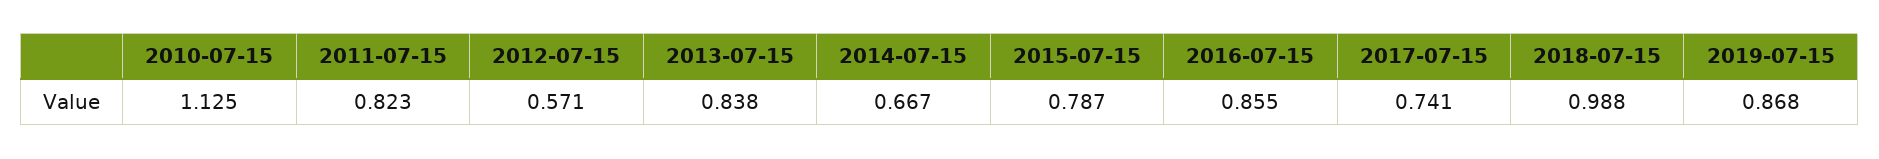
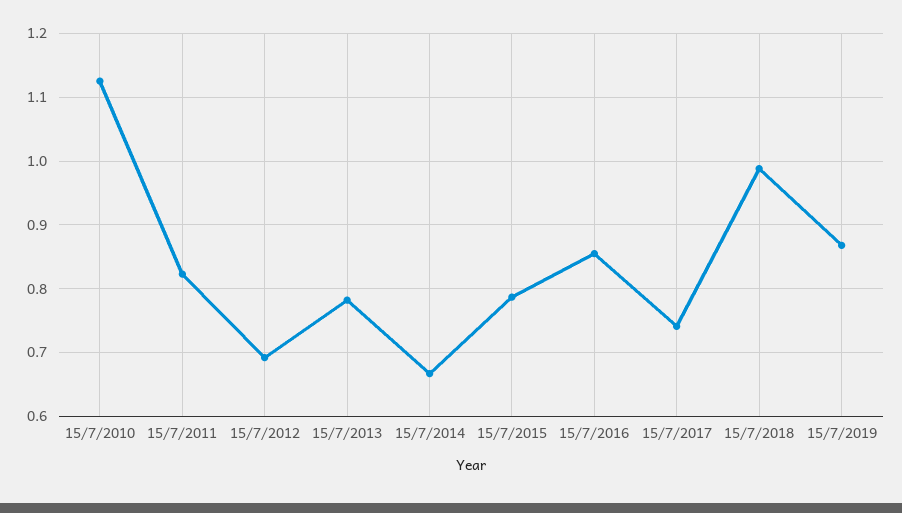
  {
    "2010-07-15": 1.125,
    "2011-07-15": 0.823,
-   "2012-07-15": 0.571,
+   "2012-07-15": 0.69,
-   "2013-07-15": 0.838,
+   "2013-07-15": 0.78,
    "2014-07-15": 0.667,
    "2015-07-15": 0.787,
    "2016-07-15": 0.855,
    "2017-07-15": 0.741,
    "2018-07-15": 0.988,
    "2019-07-15": 0.868
  }

